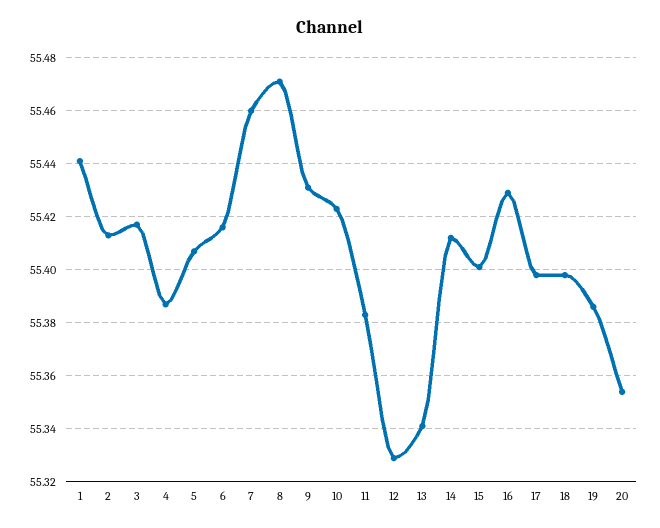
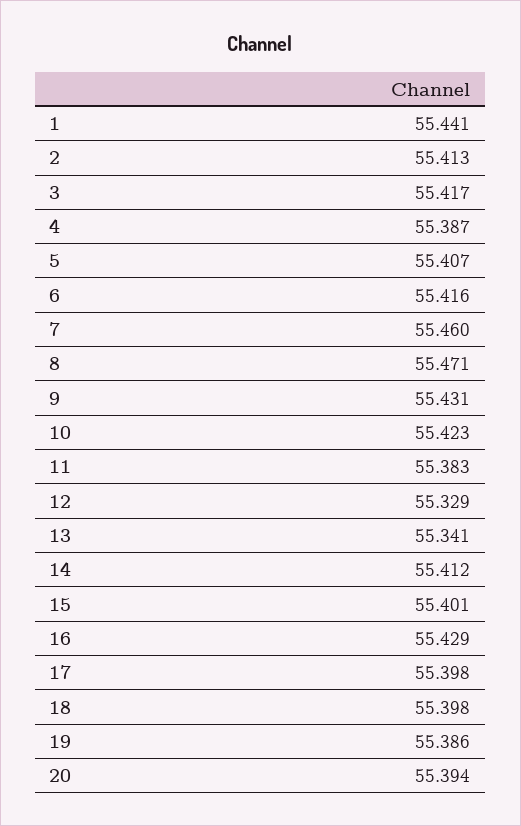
  {
    "1": 55.441,
    "2": 55.413,
    "3": 55.417,
    "4": 55.387,
    "5": 55.407,
    "6": 55.416,
    "7": 55.46,
    "8": 55.471,
    "9": 55.431,
    "10": 55.423,
    "11": 55.383,
    "12": 55.329,
    "13": 55.341,
    "14": 55.412,
    "15": 55.401,
    "16": 55.429,
    "17": 55.398,
    "18": 55.398,
    "19": 55.386,
-   "20": 55.355
+   "20": 55.394
  }

